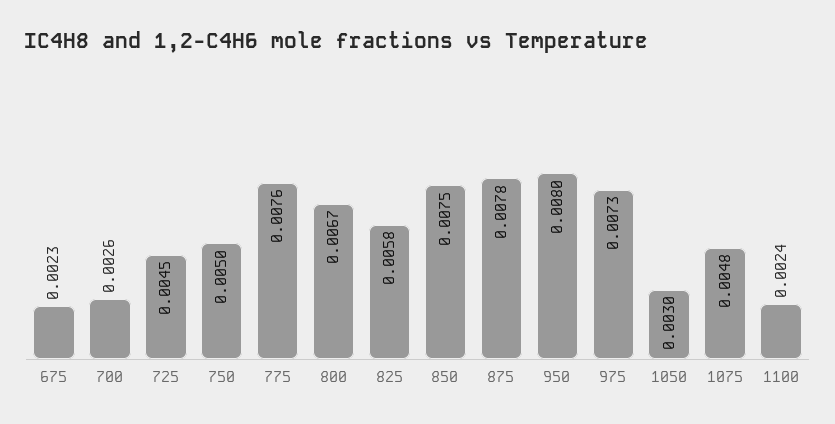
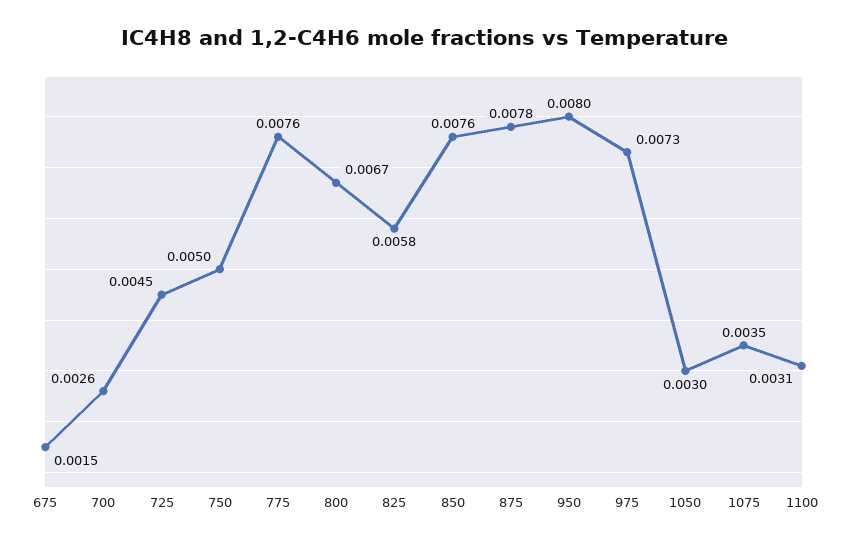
  {
-   "675": 0.0023,
+   "675": 0.0015,
    "700": 0.0026,
    "725": 0.0045,
    "750": 0.005,
    "775": 0.0076,
    "800": 0.0067,
    "825": 0.0058,
-   "850": 0.0075,
+   "850": 0.0076,
    "875": 0.0078,
    "950": 0.008,
    "975": 0.0073,
    "1050": 0.003,
-   "1075": 0.0048,
+   "1075": 0.0035,
-   "1100": 0.0024
+   "1100": 0.0031
  }

